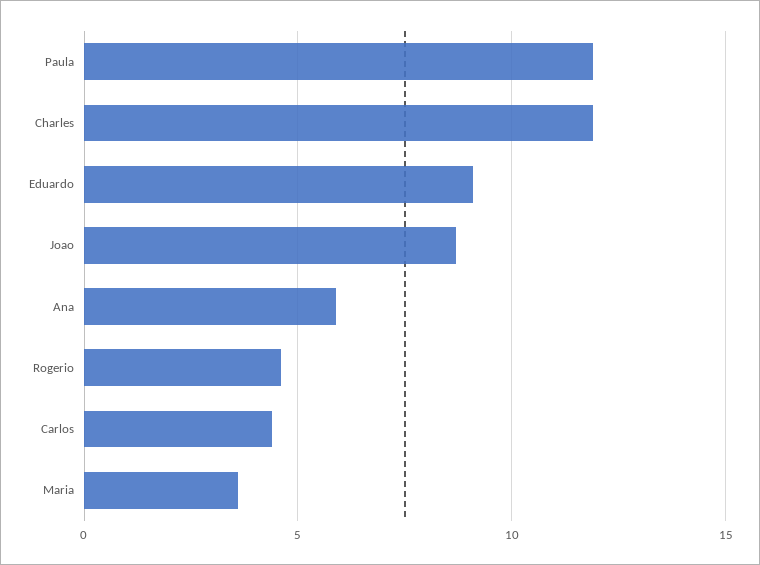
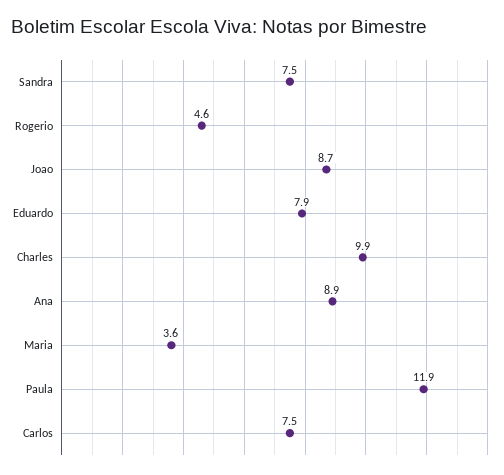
  {
    "Paula": 11.9,
-   "Charles": 12,
+   "Charles": 9.9,
-   "Eduardo": 9,
+   "Eduardo": 7.9,
    "Joao": 8.7,
-   "Ana": 6,
+   "Ana": 8.9,
    "Rogerio": 4.6,
-   "Carlos": 4.5,
+   "Carlos": 7.5,
-   "Maria": 3.6
+   "Maria": 3.6,
+   "Sandra": 7.5
  }

